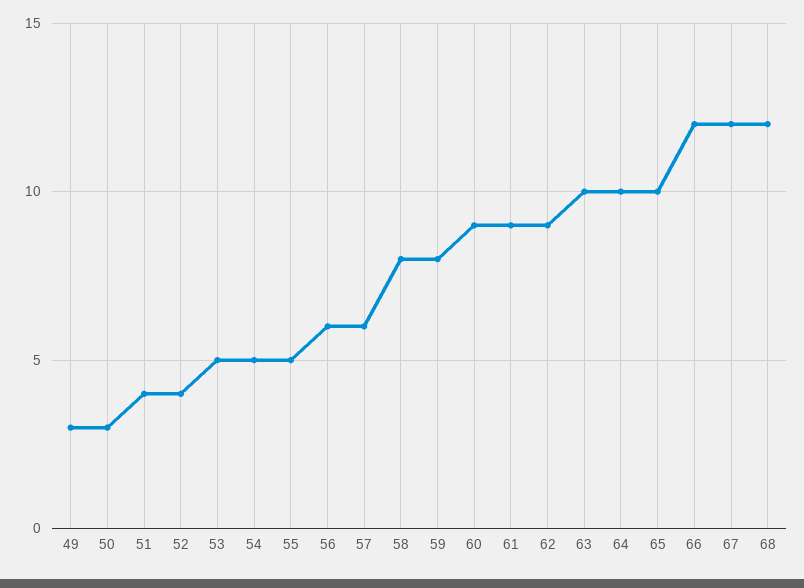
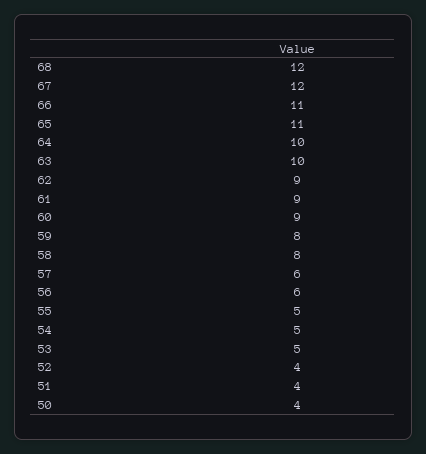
  {
-   "49": 3,
-   "50": 3,
+   "50": 4,
    "51": 4,
    "52": 4,
    "53": 5,
    "54": 5,
    "55": 5,
    "56": 6,
    "57": 6,
    "58": 8,
    "59": 8,
    "60": 9,
    "61": 9,
    "62": 9,
    "63": 10,
    "64": 10,
-   "65": 10,
+   "65": 11,
-   "66": 12,
+   "66": 11,
    "67": 12,
    "68": 12
  }

